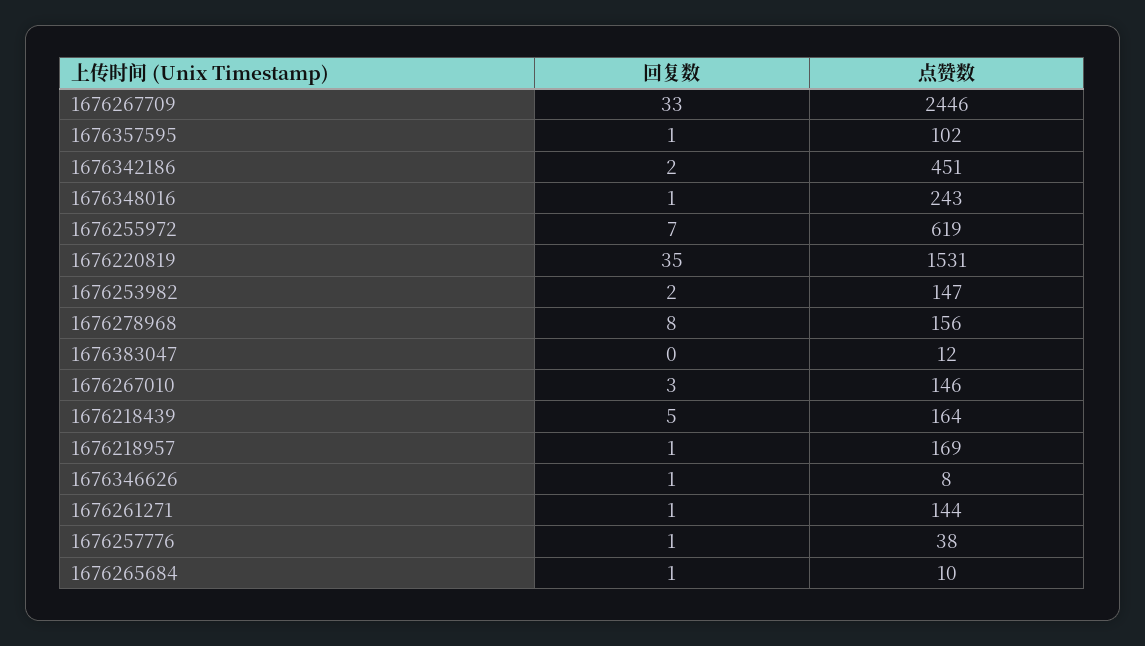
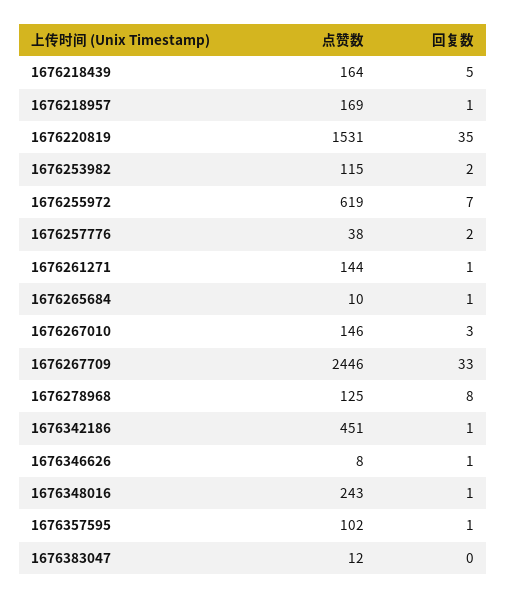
  {
    "回复数": {
      "1676267709": 33,
      "1676357595": 1,
-     "1676342186": 2,
+     "1676342186": 1,
      "1676348016": 1,
      "1676255972": 7,
      "1676220819": 35,
      "1676253982": 2,
      "1676278968": 8,
      "1676383047": 0,
      "1676267010": 3,
      "1676218439": 5,
      "1676218957": 1,
      "1676346626": 1,
      "1676261271": 1,
-     "1676257776": 1,
+     "1676257776": 2,
      "1676265684": 1
    },
    "点赞数": {
      "1676267709": 2446,
      "1676357595": 102,
      "1676342186": 451,
      "1676348016": 243,
      "1676255972": 619,
      "1676220819": 1531,
-     "1676253982": 147,
+     "1676253982": 115,
-     "1676278968": 156,
+     "1676278968": 125,
      "1676383047": 12,
      "1676267010": 146,
      "1676218439": 164,
      "1676218957": 169,
      "1676346626": 8,
      "1676261271": 144,
      "1676257776": 38,
      "1676265684": 10
    }
  }

